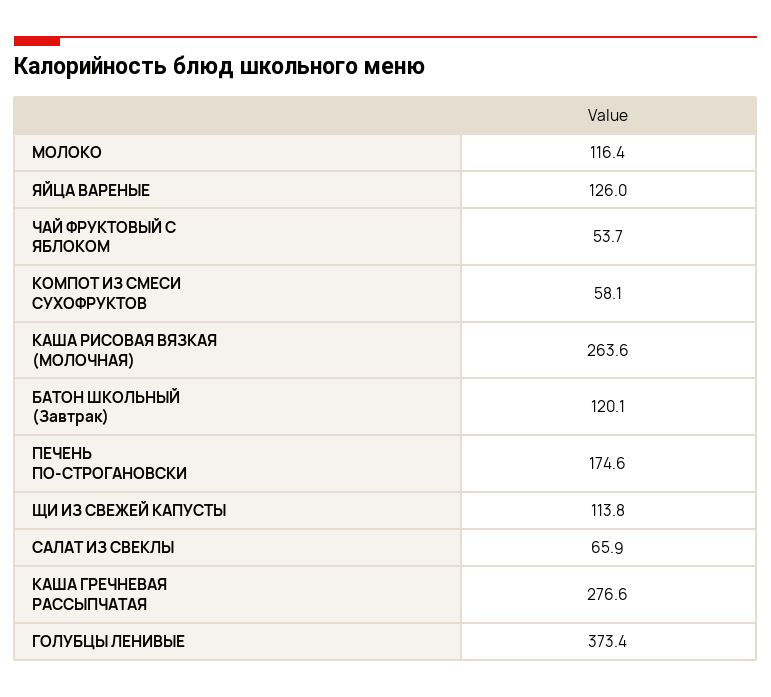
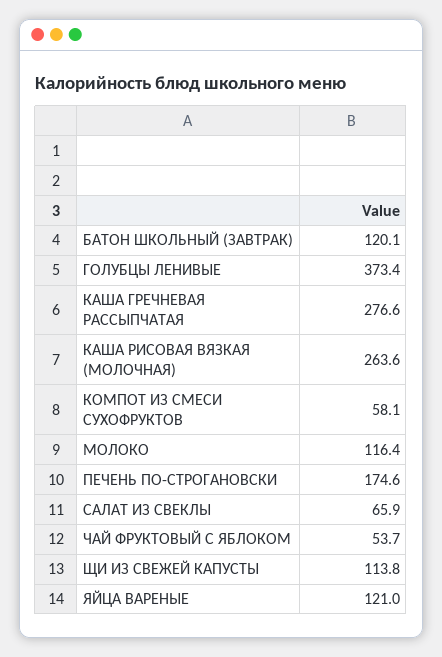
  {
    "МОЛОКО": 116.4,
-   "ЯЙЦА ВАРЕНЫЕ": 126,
+   "ЯЙЦА ВАРЕНЫЕ": 121,
    "ЧАЙ ФРУКТОВЫЙ С ЯБЛОКОМ": 53.7,
    "КОМПОТ ИЗ СМЕСИ СУХОФРУКТОВ": 58.1,
    "КАША РИСОВАЯ ВЯЗКАЯ (МОЛОЧНАЯ)": 263.6,
    "БАТОН ШКОЛЬНЫЙ (Завтрак)": 120.1,
    "ПЕЧЕНЬ ПО-СТРОГАНОВСКИ": 174.6,
    "ЩИ ИЗ СВЕЖЕЙ КАПУСТЫ": 113.8,
    "САЛАТ ИЗ СВЕКЛЫ": 65.9,
    "КАША ГРЕЧНЕВАЯ РАССЫПЧАТАЯ": 276.6,
    "ГОЛУБЦЫ ЛЕНИВЫЕ": 373.4
  }

